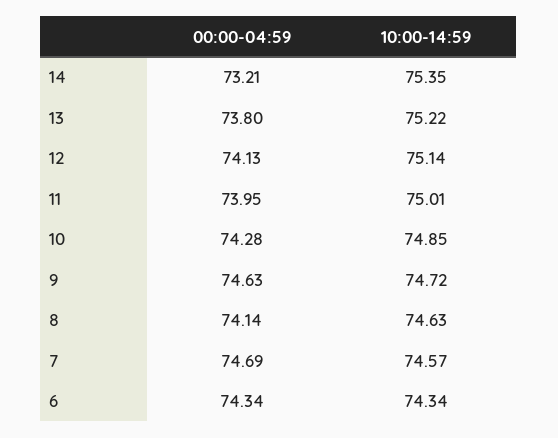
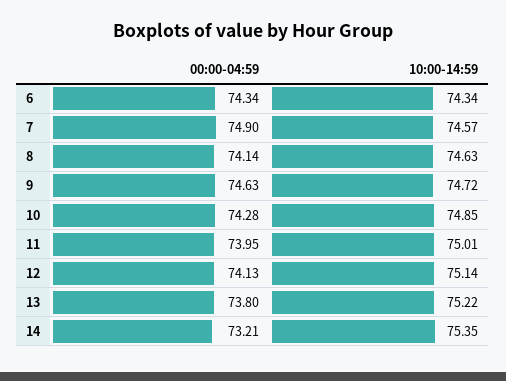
  {
    "00:00-04:59": {
      "14": 73.21,
      "13": 73.8,
      "12": 74.13,
      "11": 73.95,
      "10": 74.28,
      "9": 74.63,
      "8": 74.14,
-     "7": 74.69,
+     "7": 74.9,
      "6": 74.34
    },
    "10:00-14:59": {
      "14": 75.35,
      "13": 75.22,
      "12": 75.14,
      "11": 75.01,
      "10": 74.85,
      "9": 74.72,
      "8": 74.63,
      "7": 74.57,
      "6": 74.34
    }
  }

